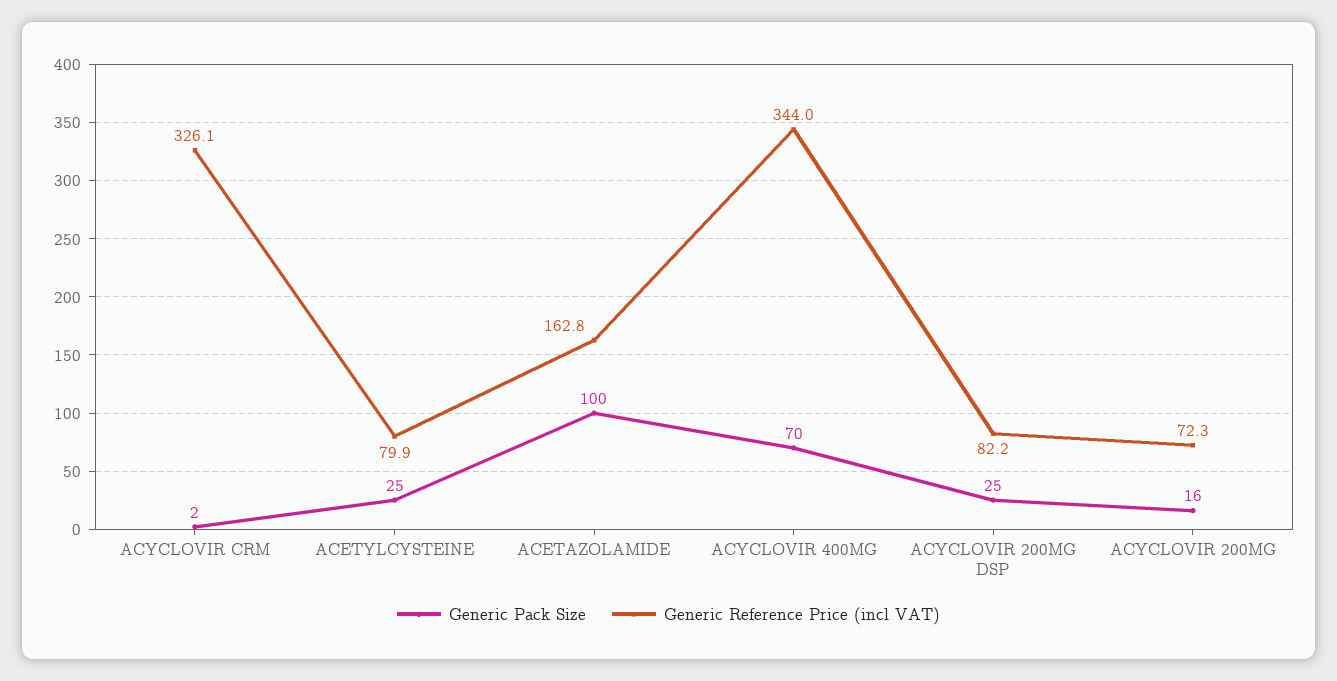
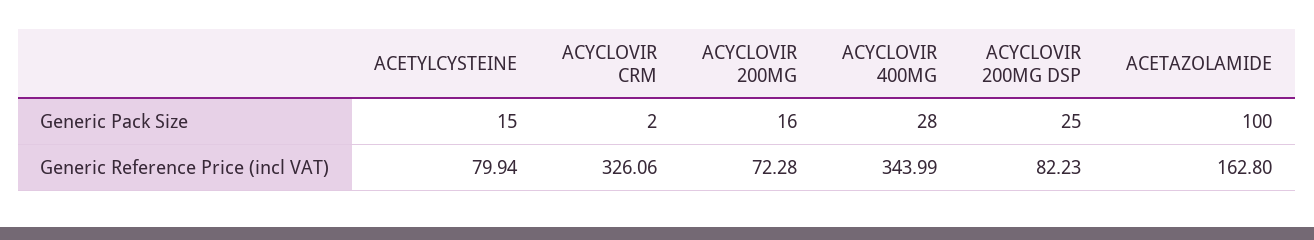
  {
    "Generic Pack Size": {
      "ACYCLOVIR CRM": 2,
-     "ACETYLCYSTEINE": 25,
+     "ACETYLCYSTEINE": 15,
      "ACETAZOLAMIDE": 100,
-     "ACYCLOVIR 400MG": 70,
+     "ACYCLOVIR 400MG": 28,
      "ACYCLOVIR 200MG DSP": 25,
      "ACYCLOVIR 200MG": 16
    },
    "Generic Reference Price (incl VAT)": {
      "ACYCLOVIR CRM": 326.06,
      "ACETYLCYSTEINE": 79.94,
      "ACETAZOLAMIDE": 162.8,
      "ACYCLOVIR 400MG": 343.99,
      "ACYCLOVIR 200MG DSP": 82.23,
      "ACYCLOVIR 200MG": 72.28
    }
  }

